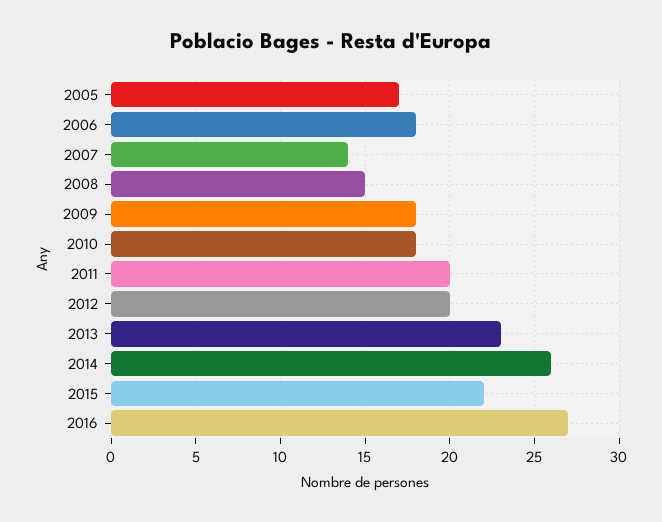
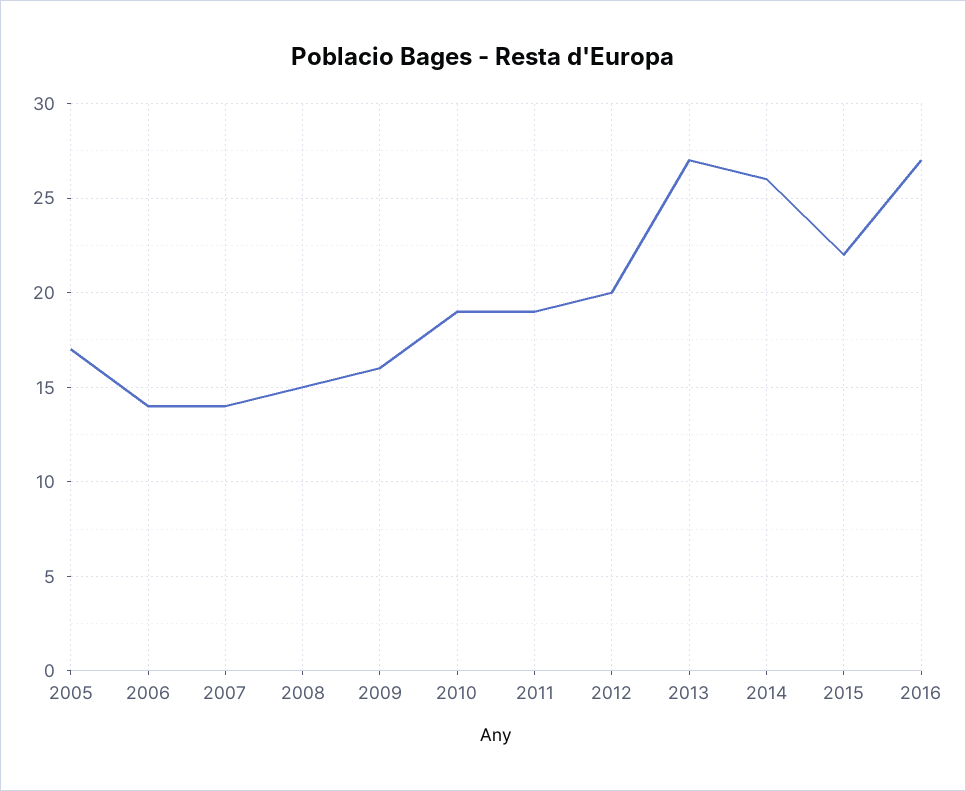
  {
    "2005": 17,
-   "2006": 18,
+   "2006": 14,
    "2007": 14,
    "2008": 15,
-   "2009": 18,
+   "2009": 16,
-   "2010": 18,
+   "2010": 19,
-   "2011": 20,
+   "2011": 19,
    "2012": 20,
-   "2013": 23,
+   "2013": 27,
    "2014": 26,
    "2015": 22,
    "2016": 27
  }

